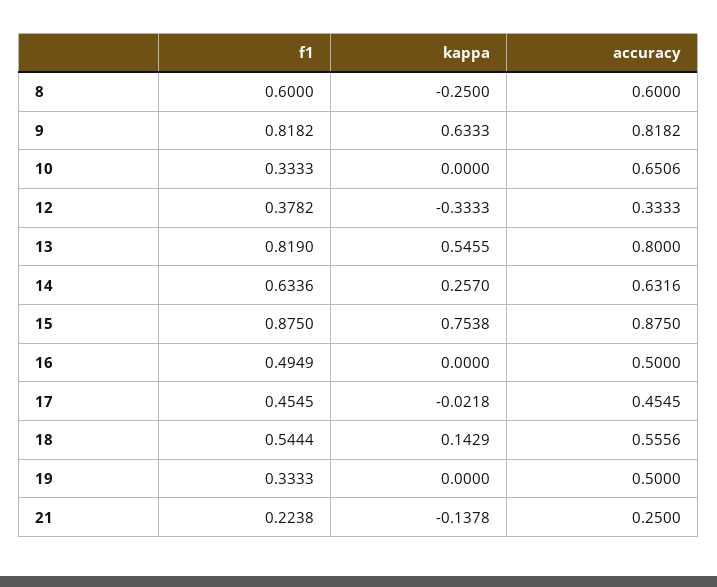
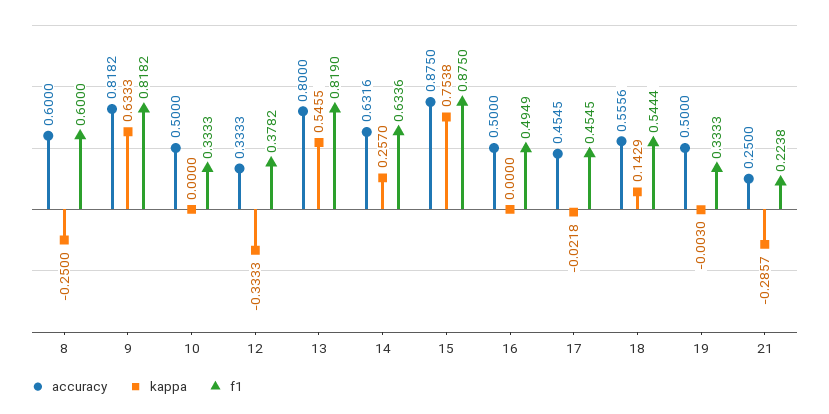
  {
    "f1": {
      "8": 0.6,
      "9": 0.8182,
      "10": 0.3333,
      "12": 0.3782,
      "13": 0.819,
      "14": 0.6336,
      "15": 0.875,
      "16": 0.4949,
      "17": 0.4545,
      "18": 0.5444,
      "19": 0.3333,
      "21": 0.2238
    },
    "kappa": {
      "8": -0.25,
      "9": 0.6333,
      "10": 0,
      "12": -0.3333,
      "13": 0.5455,
      "14": 0.257,
      "15": 0.7538,
      "16": 0,
      "17": -0.0218,
      "18": 0.1429,
-     "19": 0,
+     "19": -0.003,
-     "21": -0.1378
+     "21": -0.2857
    },
    "accuracy": {
      "8": 0.6,
      "9": 0.8182,
-     "10": 0.6506,
+     "10": 0.5,
      "12": 0.3333,
      "13": 0.8,
      "14": 0.6316,
      "15": 0.875,
      "16": 0.5,
      "17": 0.4545,
      "18": 0.5556,
      "19": 0.5,
      "21": 0.25
    }
  }

